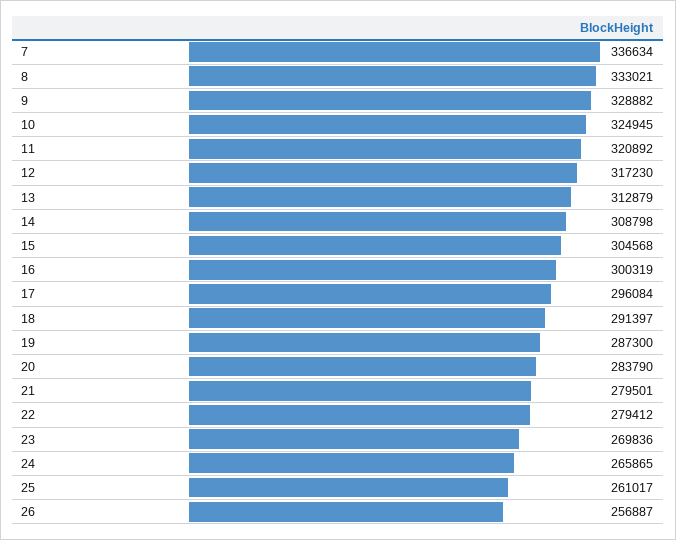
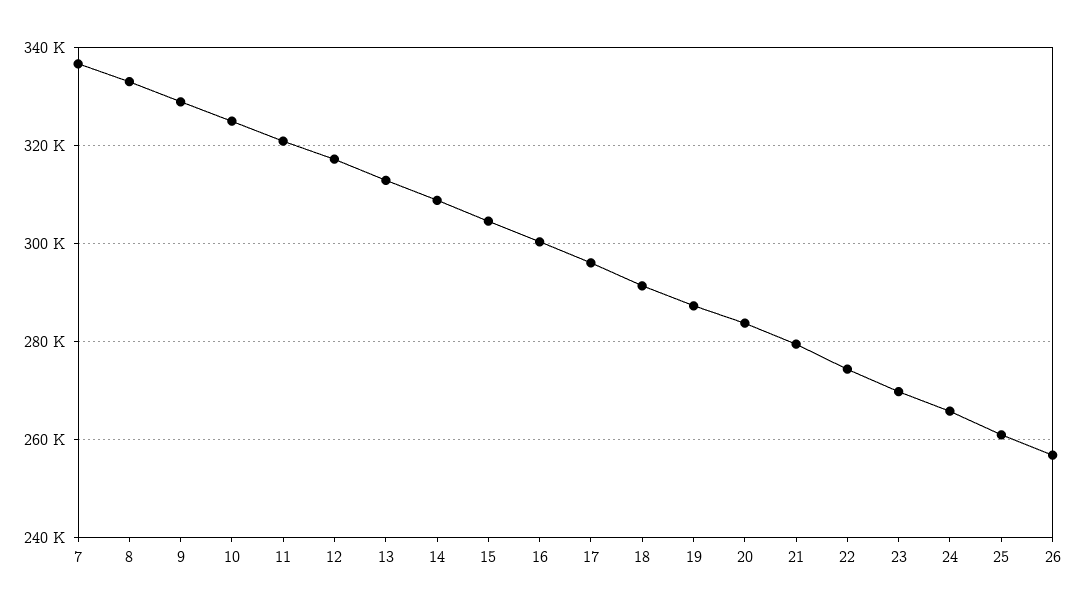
  {
    "7": 336634,
    "8": 333021,
    "9": 328882,
    "10": 324945,
    "11": 320892,
    "12": 317230,
    "13": 312879,
    "14": 308798,
    "15": 304568,
    "16": 300319,
    "17": 296084,
    "18": 291397,
    "19": 287300,
    "20": 283790,
    "21": 279501,
-   "22": 279412,
+   "22": 274000,
    "23": 269836,
    "24": 265865,
    "25": 261017,
    "26": 256887
  }

